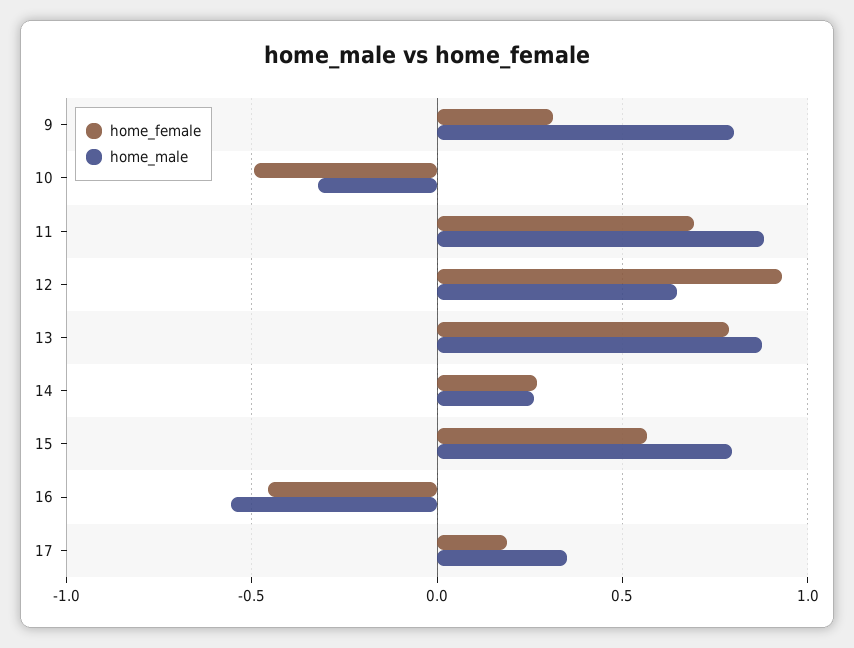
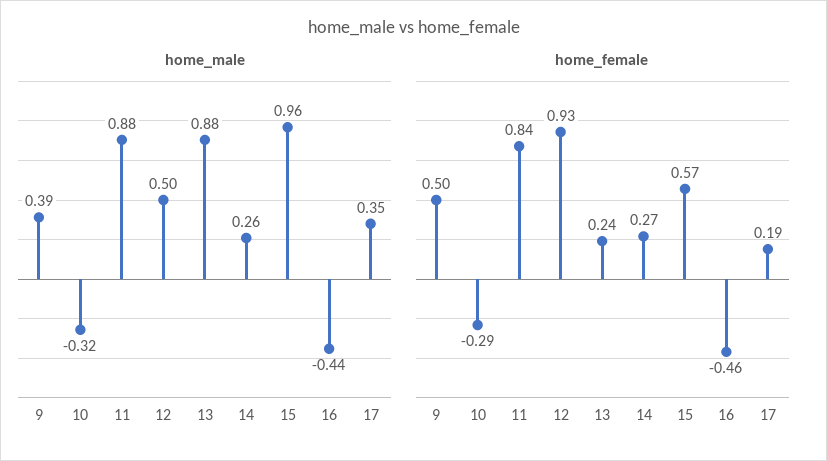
  {
    "home_female": {
-     "9": 0.3,
+     "9": 0.5,
-     "10": -0.5,
+     "10": -0.29,
-     "11": 0.7,
+     "11": 0.84,
      "12": 0.93,
-     "13": 0.8,
+     "13": 0.24,
      "14": 0.27,
      "15": 0.57,
      "16": -0.46,
      "17": 0.19
    },
    "home_male": {
-     "9": 0.8,
+     "9": 0.39,
      "10": -0.32,
      "11": 0.88,
-     "12": 0.65,
+     "12": 0.5,
      "13": 0.88,
      "14": 0.26,
-     "15": 0.8,
+     "15": 0.96,
-     "16": -0.55,
+     "16": -0.44,
      "17": 0.35
    }
  }

